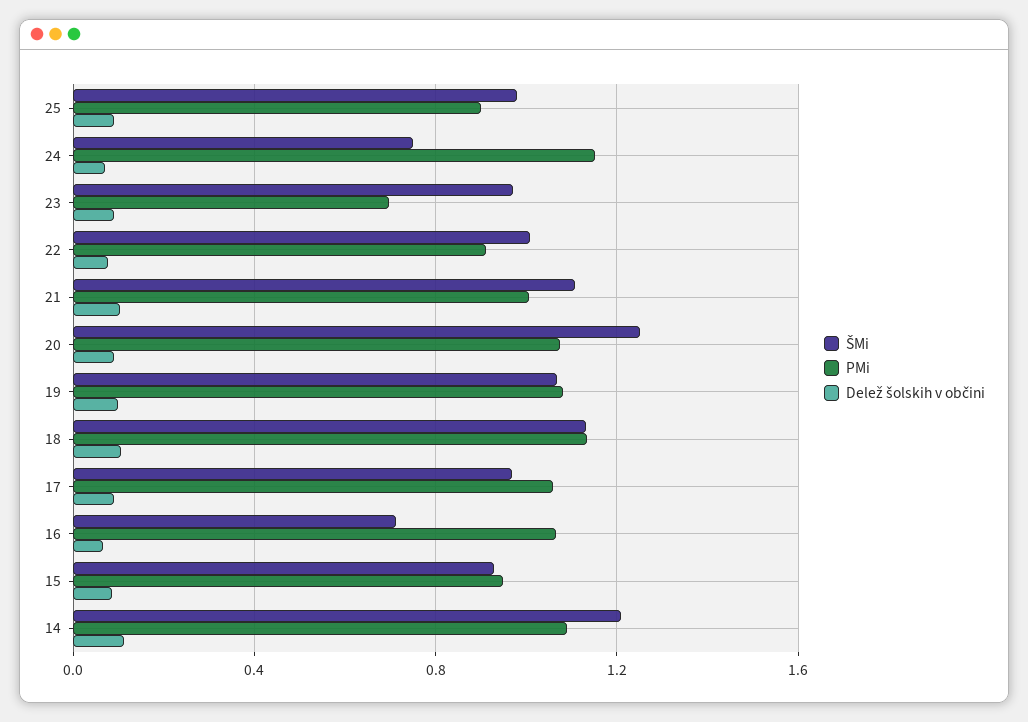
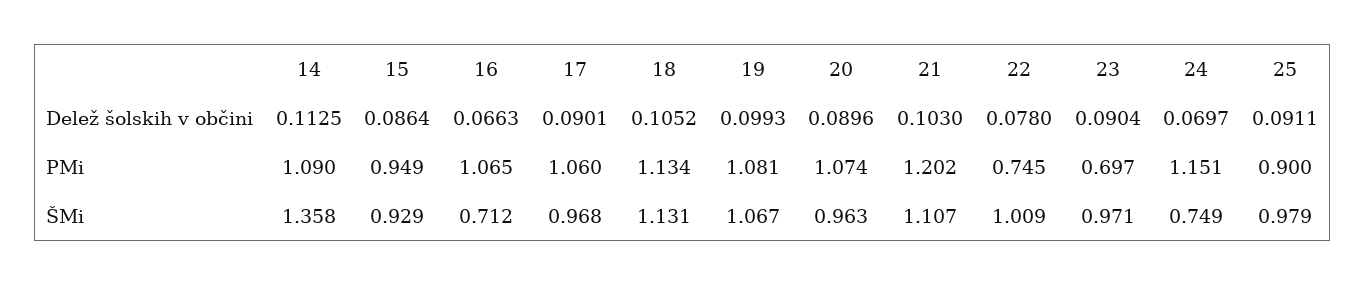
  {
    "ŠMi": {
      "25": 0.979,
      "24": 0.749,
      "23": 0.971,
      "22": 1.009,
      "21": 1.107,
-     "20": 1.25,
+     "20": 0.963,
      "19": 1.067,
      "18": 1.131,
      "17": 0.968,
      "16": 0.712,
      "15": 0.929,
-     "14": 1.2
+     "14": 1.358
    },
    "PMi": {
      "25": 0.9,
      "24": 1.151,
      "23": 0.697,
-     "22": 0.9,
+     "22": 0.745,
-     "21": 1,
+     "21": 1.202,
      "20": 1.074,
      "19": 1.081,
      "18": 1.134,
      "17": 1.06,
      "16": 1.065,
      "15": 0.949,
      "14": 1.09
    },
    "Delež šolskih v občini": {
      "25": 0.0911,
      "24": 0.0697,
      "23": 0.0904,
      "22": 0.078,
      "21": 0.103,
      "20": 0.0896,
      "19": 0.0993,
      "18": 0.1052,
      "17": 0.0901,
      "16": 0.0663,
      "15": 0.0864,
      "14": 0.1125
    }
  }

